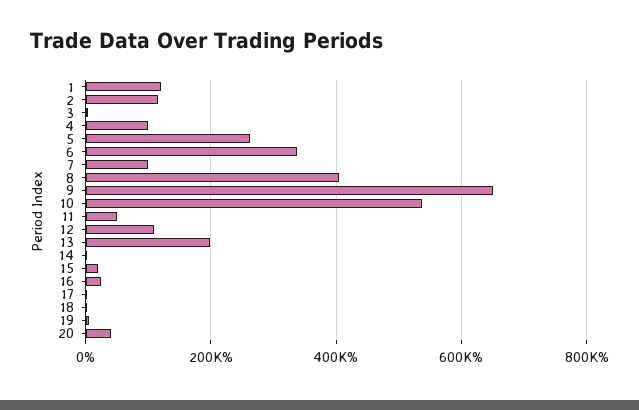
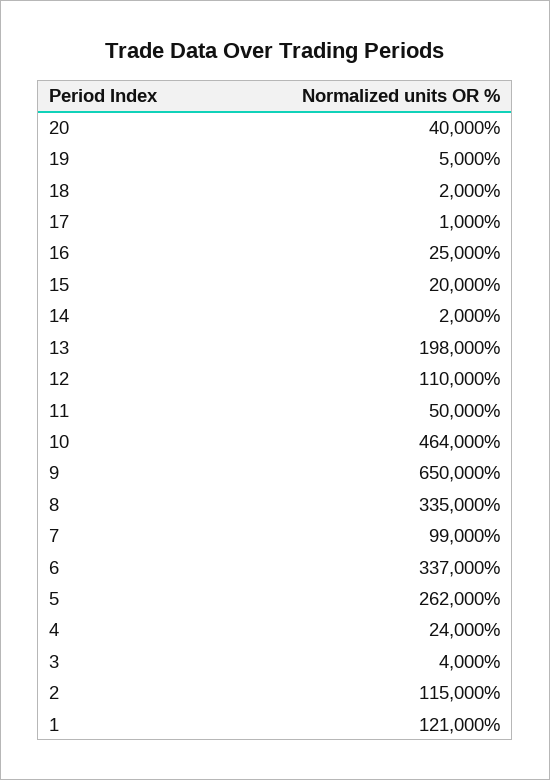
  {
    "1": 121000,
    "2": 115000,
    "3": 4000,
-   "4": 100000,
+   "4": 24000,
    "5": 262000,
    "6": 337000,
    "7": 99000,
-   "8": 400000,
+   "8": 335000,
    "9": 650000,
-   "10": 540000,
+   "10": 464000,
    "11": 50000,
    "12": 110000,
    "13": 198000,
    "14": 2000,
    "15": 20000,
    "16": 25000,
    "17": 1000,
    "18": 2000,
    "19": 5000,
    "20": 40000
  }

